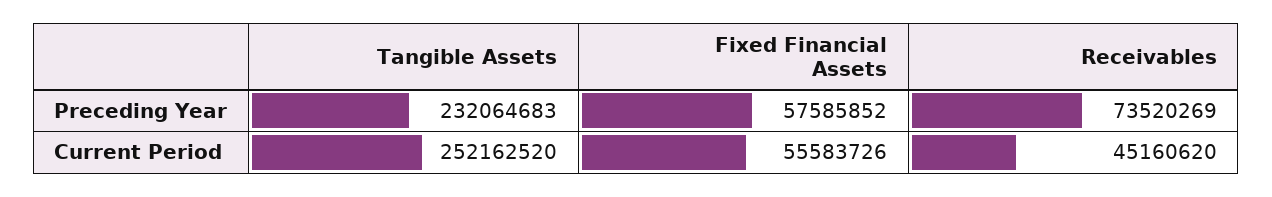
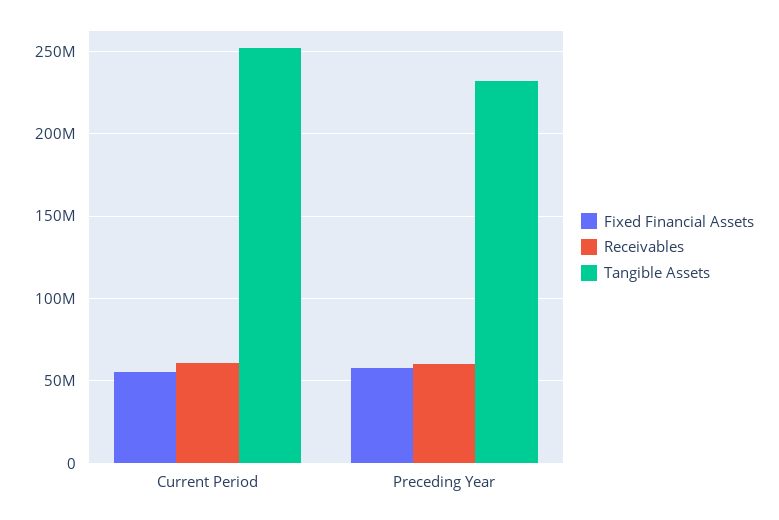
  {
    "Tangible Assets": {
      "Preceding Year": 232064683,
      "Current Period": 252162520
    },
    "Fixed Financial Assets": {
      "Preceding Year": 57585852,
      "Current Period": 55583726
    },
    "Receivables": {
-     "Preceding Year": 73520269,
+     "Preceding Year": 60000000,
-     "Current Period": 45160620
+     "Current Period": 60000000
    }
  }

